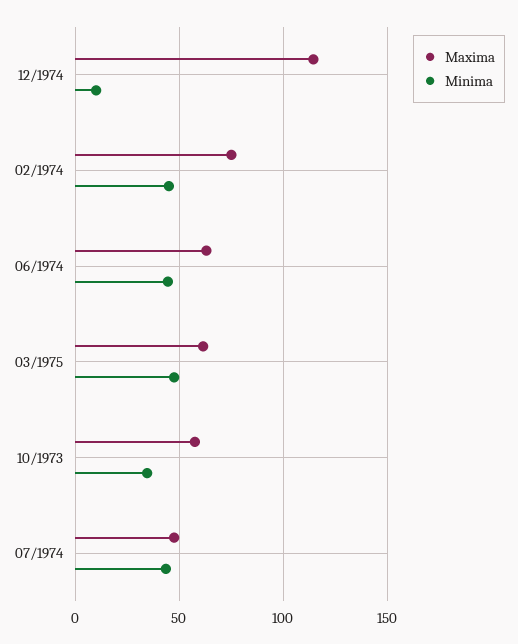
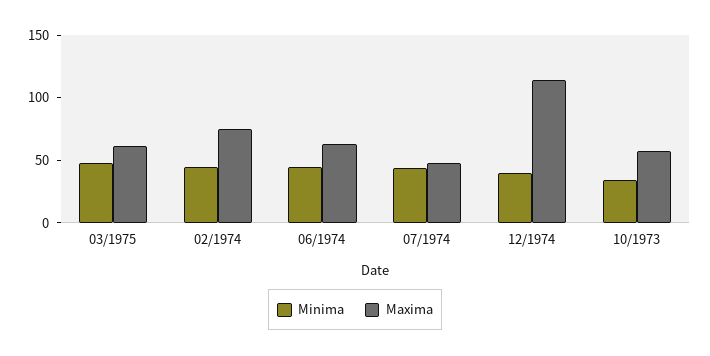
  {
    "Maxima": {
      "12/1974": 115,
      "02/1974": 75,
      "06/1974": 65,
      "03/1975": 60,
      "10/1973": 60,
      "07/1974": 50
    },
    "Minima": {
-     "12/1974": 10,
+     "12/1974": 40,
      "02/1974": 45,
      "06/1974": 45,
      "03/1975": 50,
      "10/1973": 35,
      "07/1974": 45
    }
  }

